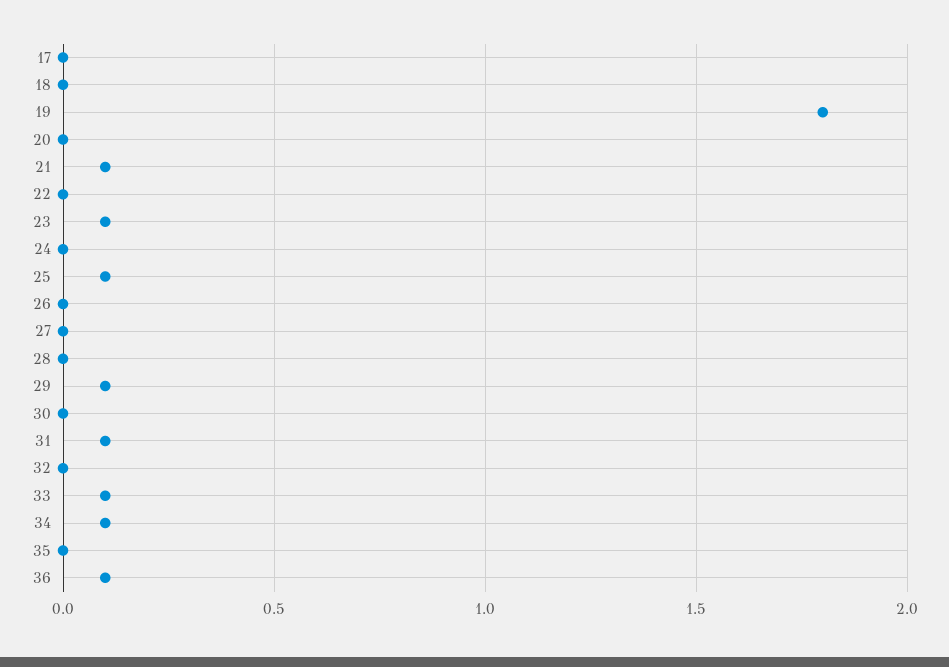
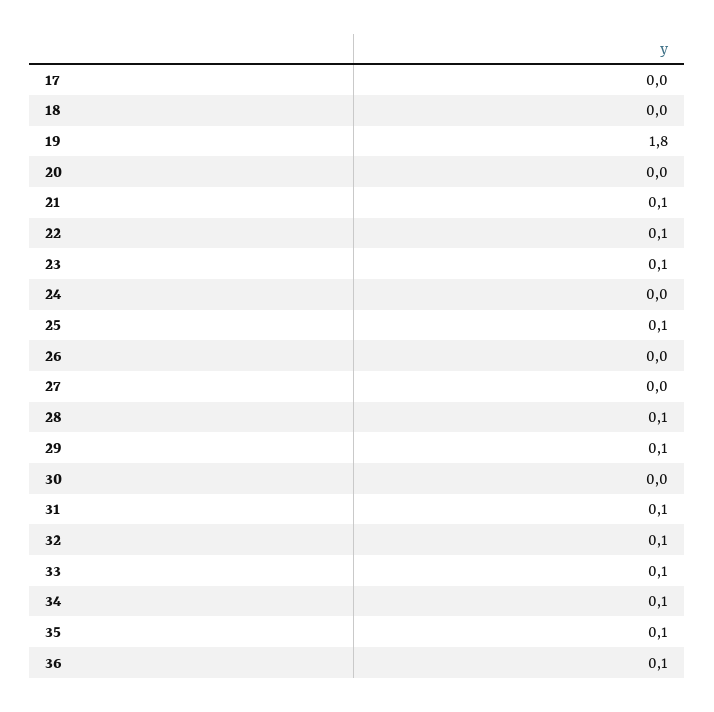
  {
    "17": 0,
    "18": 0,
    "19": 1.8,
    "20": 0,
    "21": 0.1,
-   "22": 0,
+   "22": 0.1,
    "23": 0.1,
    "24": 0,
    "25": 0.1,
    "26": 0,
    "27": 0,
-   "28": 0,
+   "28": 0.1,
    "29": 0.1,
    "30": 0,
    "31": 0.1,
-   "32": 0,
+   "32": 0.1,
    "33": 0.1,
    "34": 0.1,
-   "35": 0,
+   "35": 0.1,
    "36": 0.1
  }

